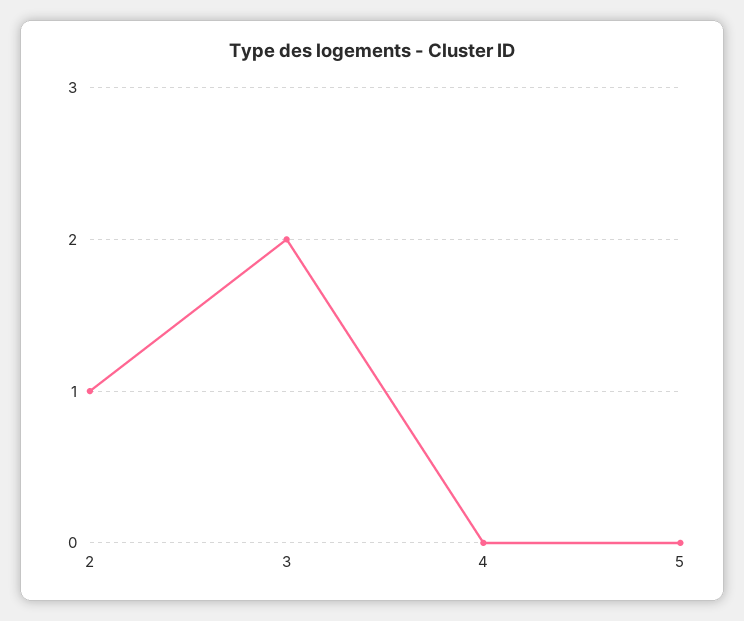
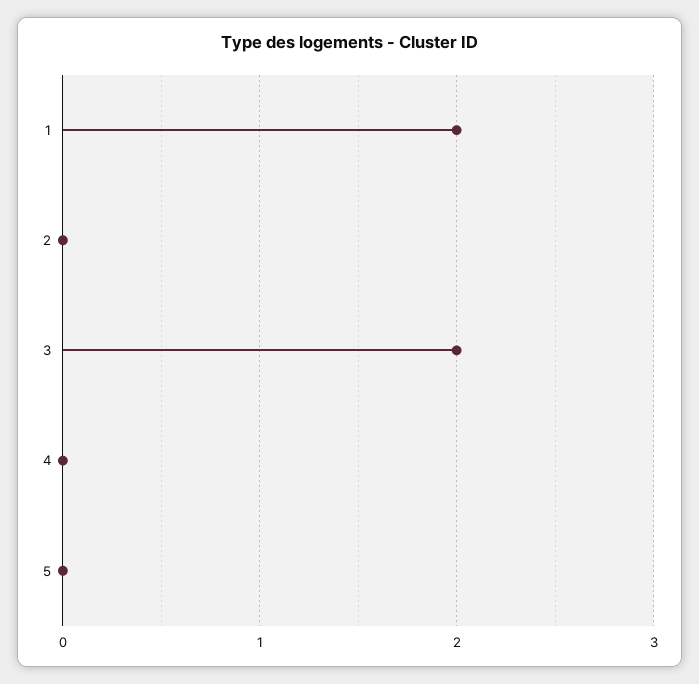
  {
-   "2": 1,
+   "2": 0,
    "3": 2,
    "4": 0,
-   "5": 0
+   "5": 0,
+   "1": 2
  }

